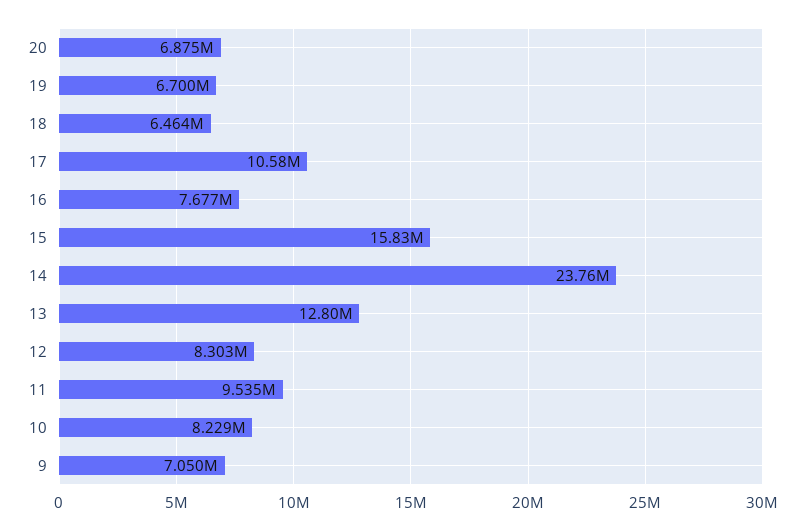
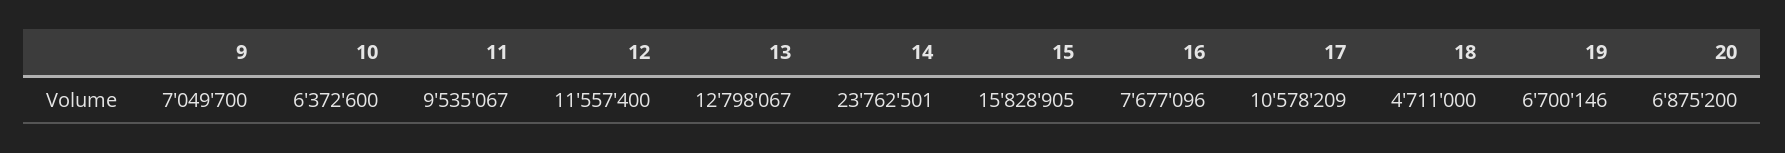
  {
    "20": 6875200,
    "19": 6700146,
-   "18": 6464000,
+   "18": 4711000,
    "17": 10578209,
    "16": 7677096,
    "15": 15828905,
    "14": 23762501,
    "13": 12798067,
-   "12": 8303000,
+   "12": 11557400,
    "11": 9535067,
-   "10": 8229000,
+   "10": 6372600,
    "9": 7049700
  }

